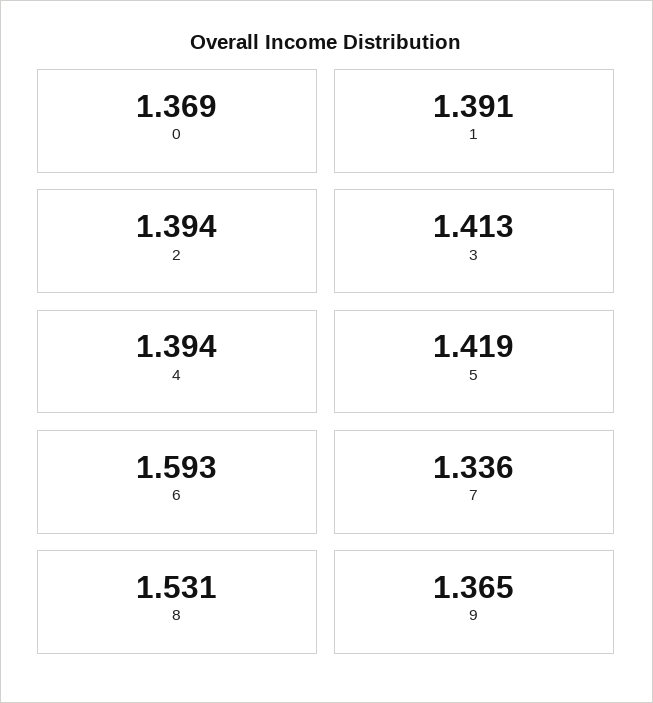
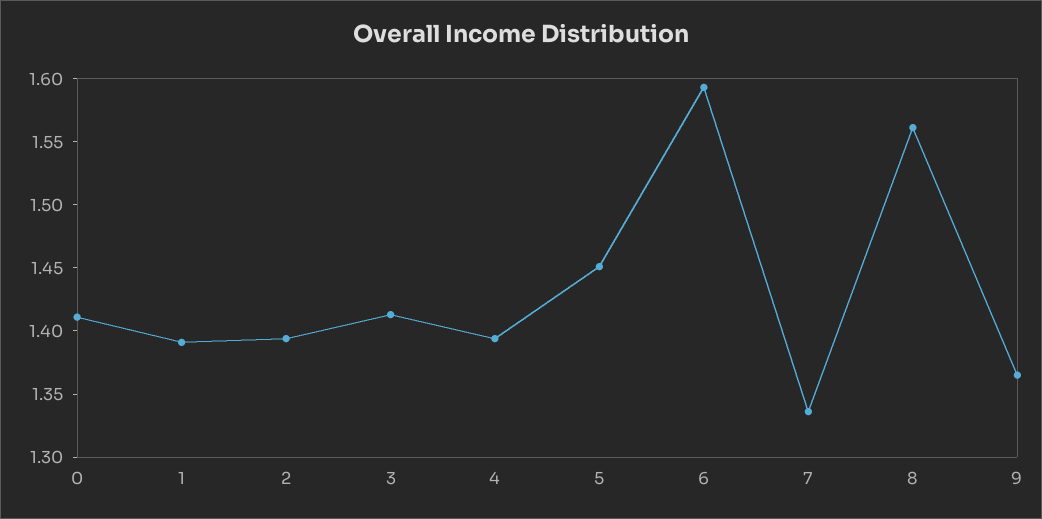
  {
-   "0": 1.369,
+   "0": 1.41,
    "1": 1.391,
    "2": 1.394,
    "3": 1.413,
    "4": 1.394,
-   "5": 1.419,
+   "5": 1.45,
    "6": 1.593,
    "7": 1.336,
-   "8": 1.531,
+   "8": 1.56,
    "9": 1.365
  }

